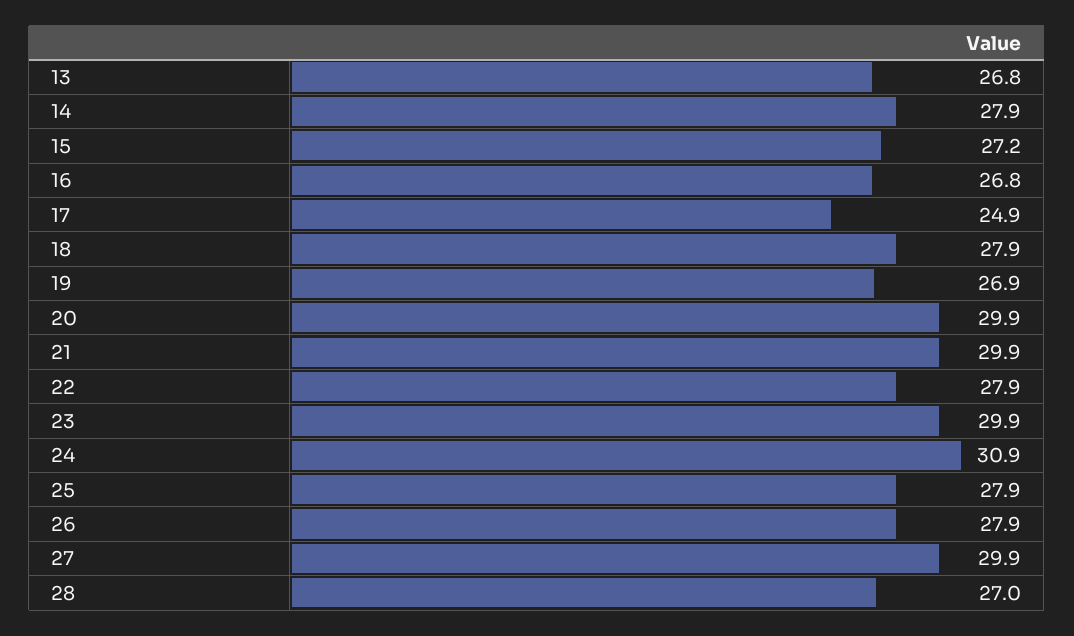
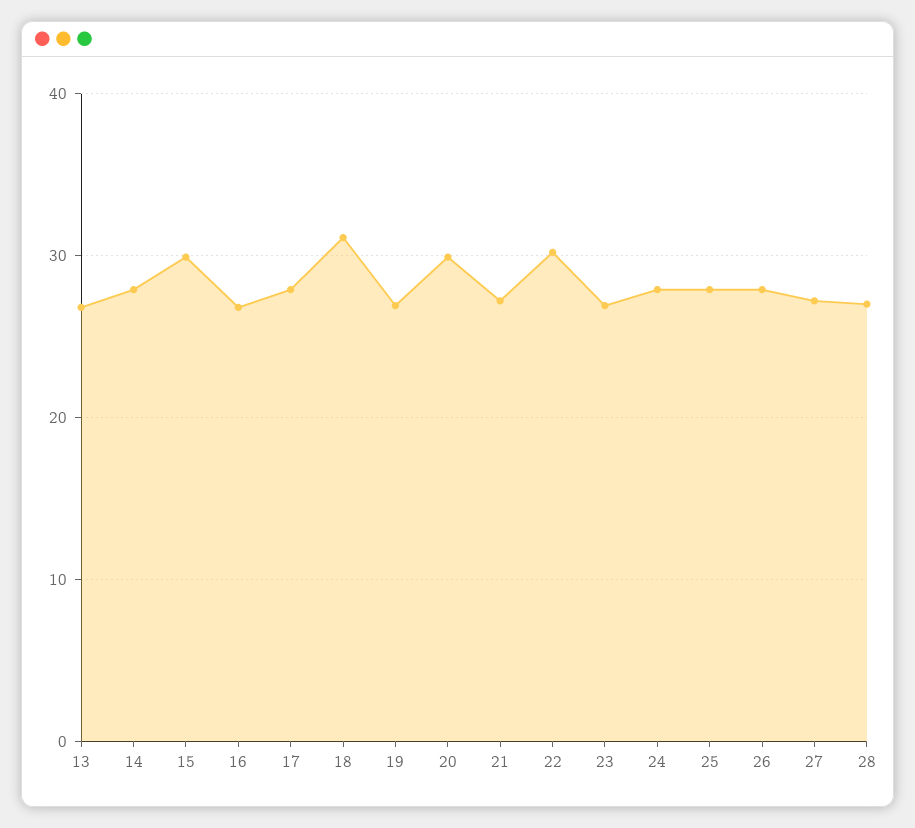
  {
    "13": 26.8,
    "14": 27.9,
-   "15": 27.2,
+   "15": 30,
    "16": 26.8,
-   "17": 24.9,
+   "17": 28,
-   "18": 27.9,
+   "18": 31,
    "19": 26.9,
    "20": 29.9,
-   "21": 29.9,
+   "21": 27,
-   "22": 27.9,
+   "22": 30,
-   "23": 29.9,
+   "23": 27,
-   "24": 30.9,
+   "24": 28,
    "25": 27.9,
    "26": 27.9,
-   "27": 29.9,
+   "27": 27,
    "28": 27
  }

